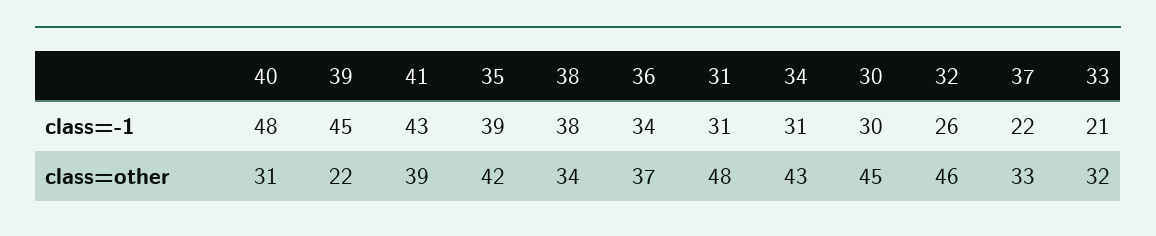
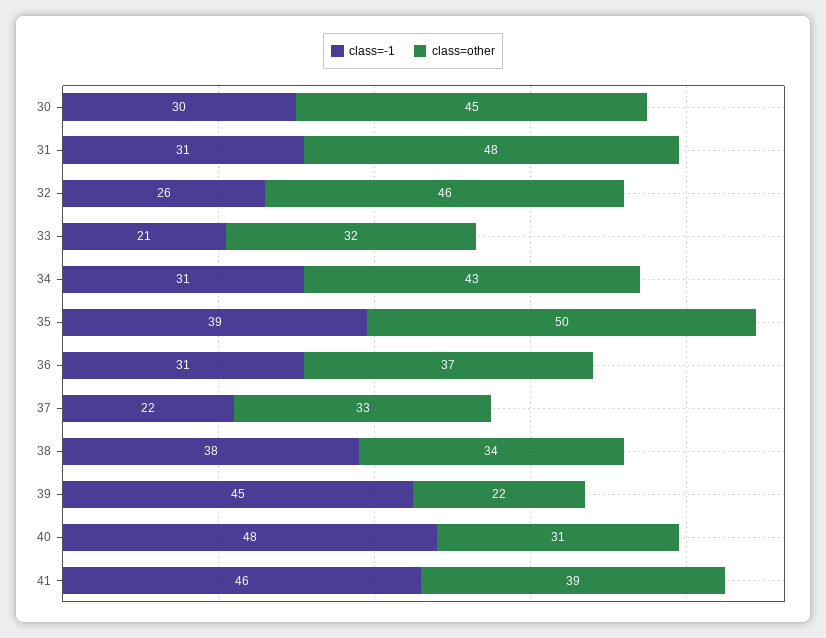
  {
    "class=-1": {
      "40": 48,
      "39": 45,
-     "41": 43,
+     "41": 46,
      "35": 39,
      "38": 38,
-     "36": 34,
+     "36": 31,
      "31": 31,
      "34": 31,
      "30": 30,
      "32": 26,
      "37": 22,
      "33": 21
    },
    "class=other": {
      "40": 31,
      "39": 22,
      "41": 39,
-     "35": 42,
+     "35": 50,
      "38": 34,
      "36": 37,
      "31": 48,
      "34": 43,
      "30": 45,
      "32": 46,
      "37": 33,
      "33": 32
    }
  }

